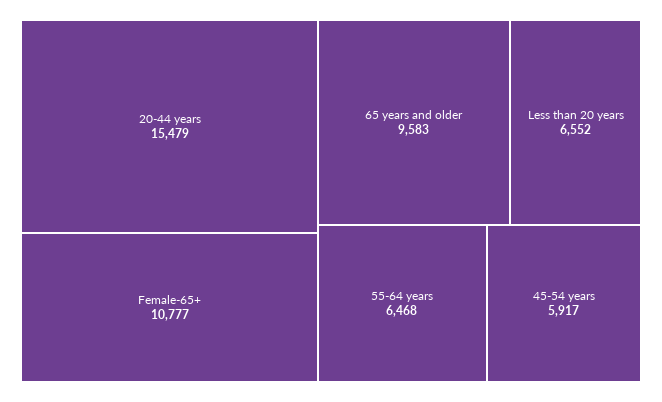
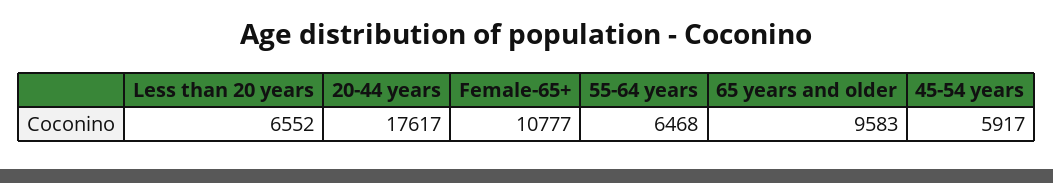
  {
-   "20-44 years": 15479,
+   "20-44 years": 17617,
    "Female-65+": 10777,
    "65 years and older": 9583,
    "Less than 20 years": 6552,
    "55-64 years": 6468,
    "45-54 years": 5917
  }

